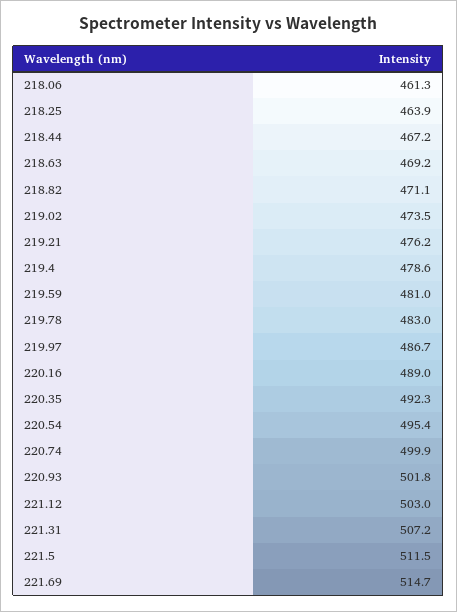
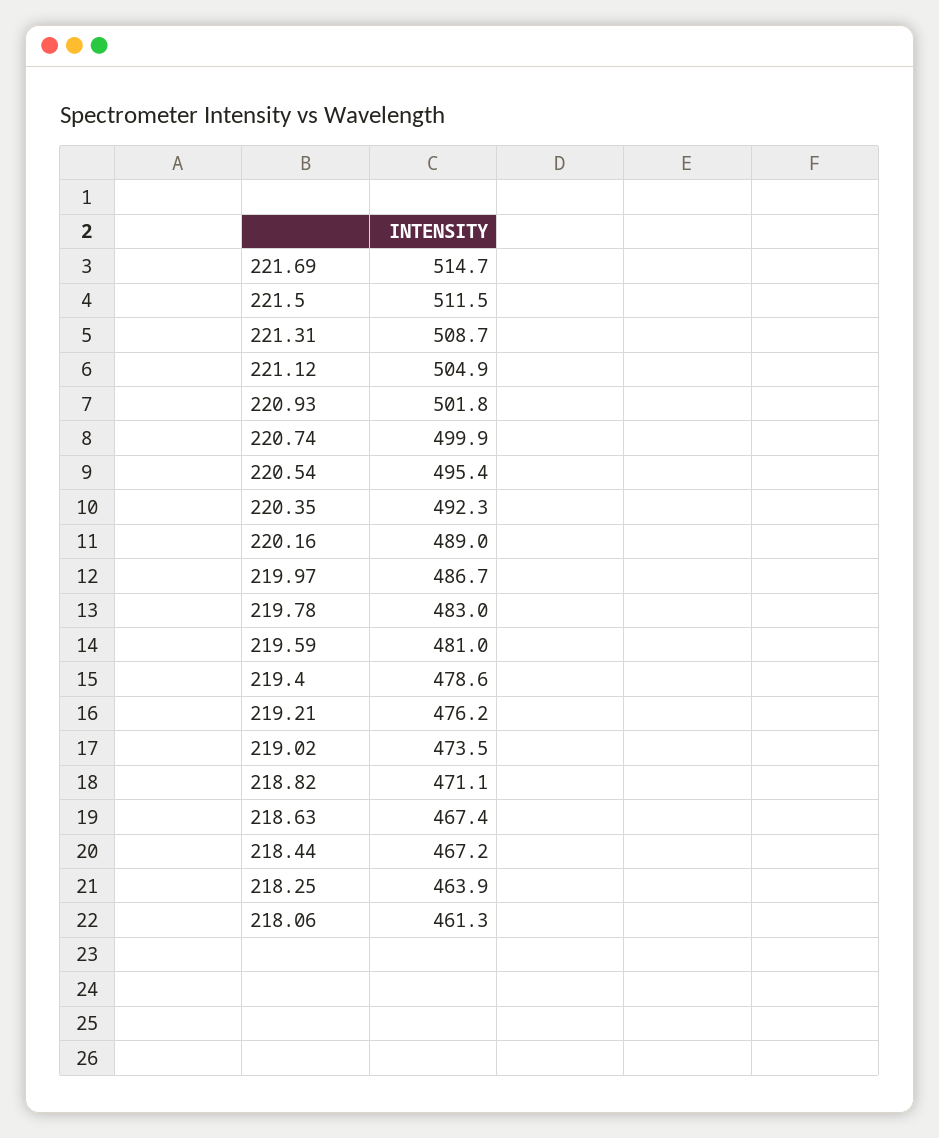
  {
    "218.06": 461.3,
    "218.25": 463.9,
    "218.44": 467.2,
-   "218.63": 469.2,
+   "218.63": 467.4,
    "218.82": 471.1,
    "219.02": 473.5,
    "219.21": 476.2,
    "219.4": 478.6,
    "219.59": 481,
    "219.78": 483,
    "219.97": 486.7,
    "220.16": 489,
    "220.35": 492.3,
    "220.54": 495.4,
    "220.74": 499.9,
    "220.93": 501.8,
-   "221.12": 503,
+   "221.12": 504.9,
-   "221.31": 507.2,
+   "221.31": 508.7,
    "221.5": 511.5,
    "221.69": 514.7
  }

